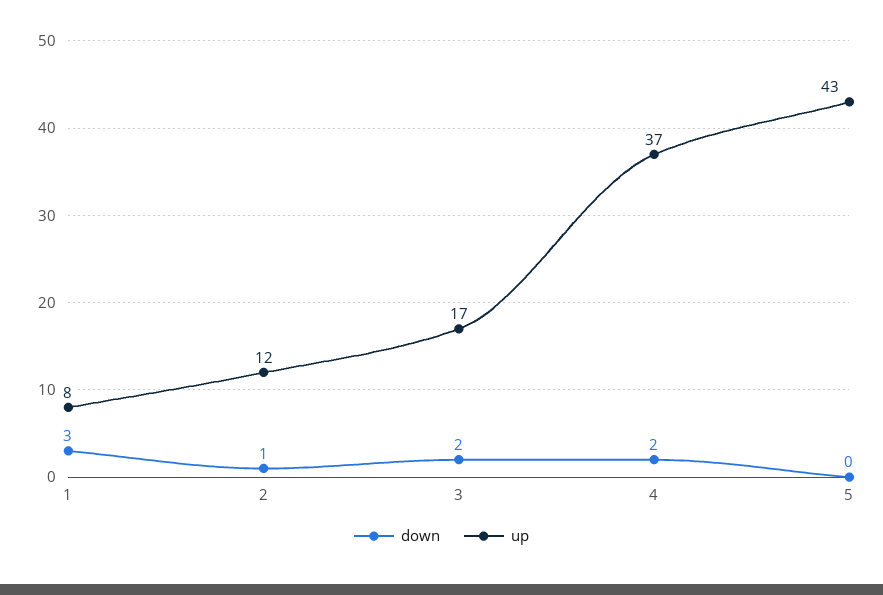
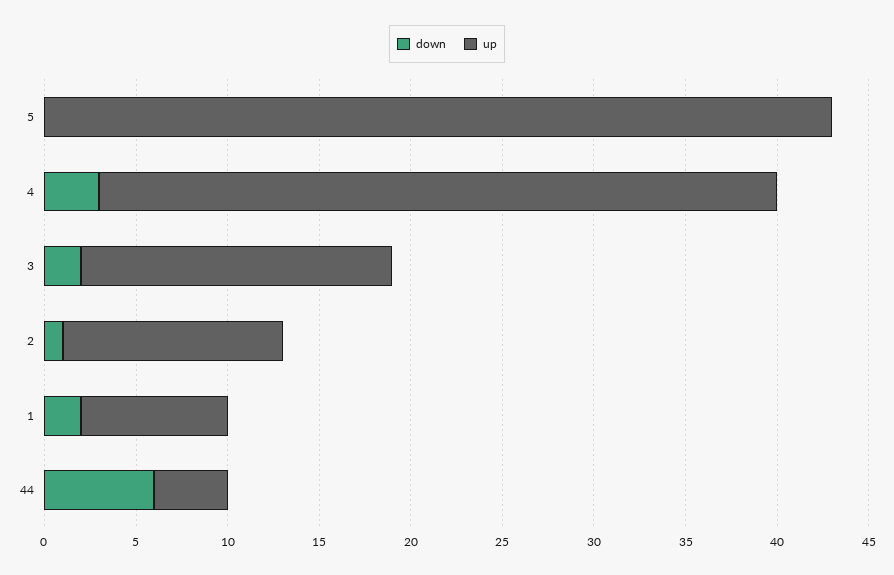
  {
    "down": {
-     "1": 3,
+     "1": 2,
      "2": 1,
      "3": 2,
-     "4": 2,
+     "4": 3,
-     "5": 0
+     "5": 0,
+     "44": 6
    },
    "up": {
      "1": 8,
      "2": 12,
      "3": 17,
      "4": 37,
-     "5": 43
+     "5": 43,
+     "44": 4
    }
  }

